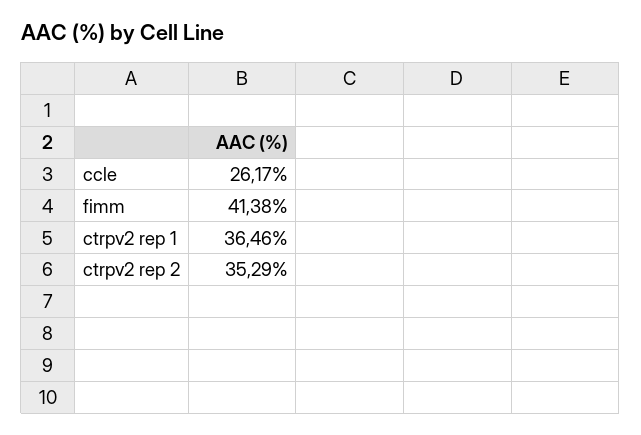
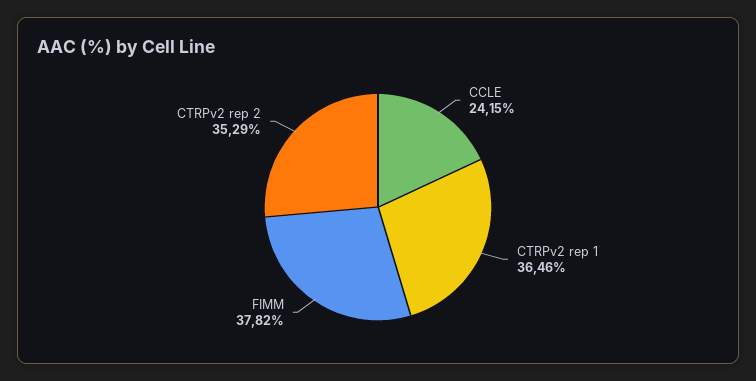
  {
-   "ccle": 26.17,
+   "ccle": 24.15,
-   "fimm": 41.38,
+   "fimm": 37.82,
    "ctrpv2 rep 1": 36.46,
    "ctrpv2 rep 2": 35.29
  }

